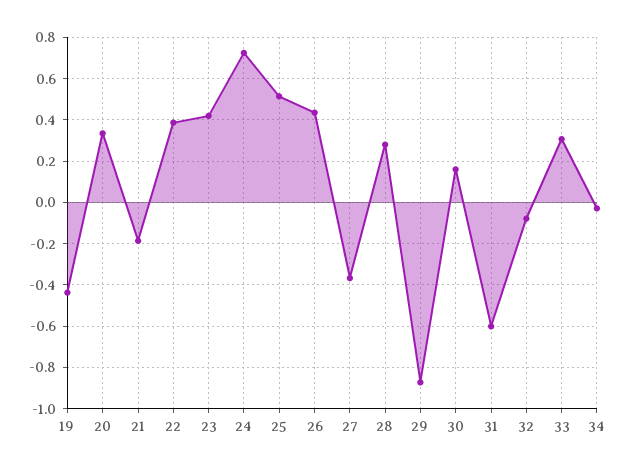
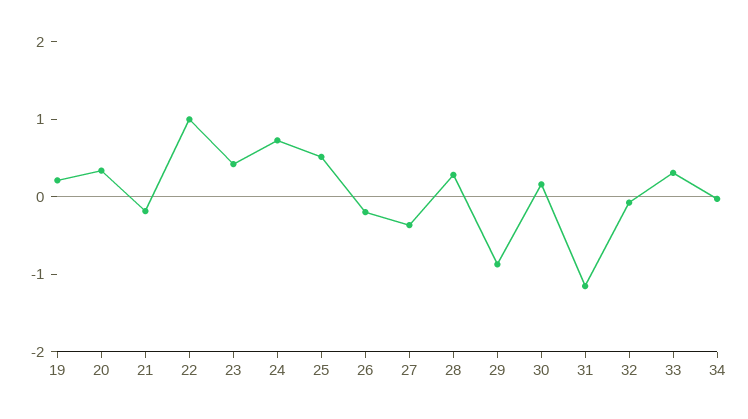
  {
-   "19": -0.45,
+   "19": 0.2,
    "20": 0.35,
    "21": -0.2,
-   "22": 0.4,
+   "22": 1,
    "23": 0.4,
    "24": 0.75,
    "25": 0.5,
-   "26": 0.45,
+   "26": -0.2,
    "27": -0.35,
    "28": 0.3,
    "29": -0.85,
    "30": 0.15,
-   "31": -0.6,
+   "31": -1.2,
    "32": -0.1,
    "33": 0.3,
    "34": -0.05
  }

